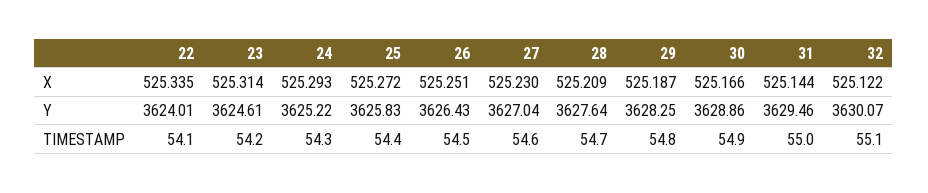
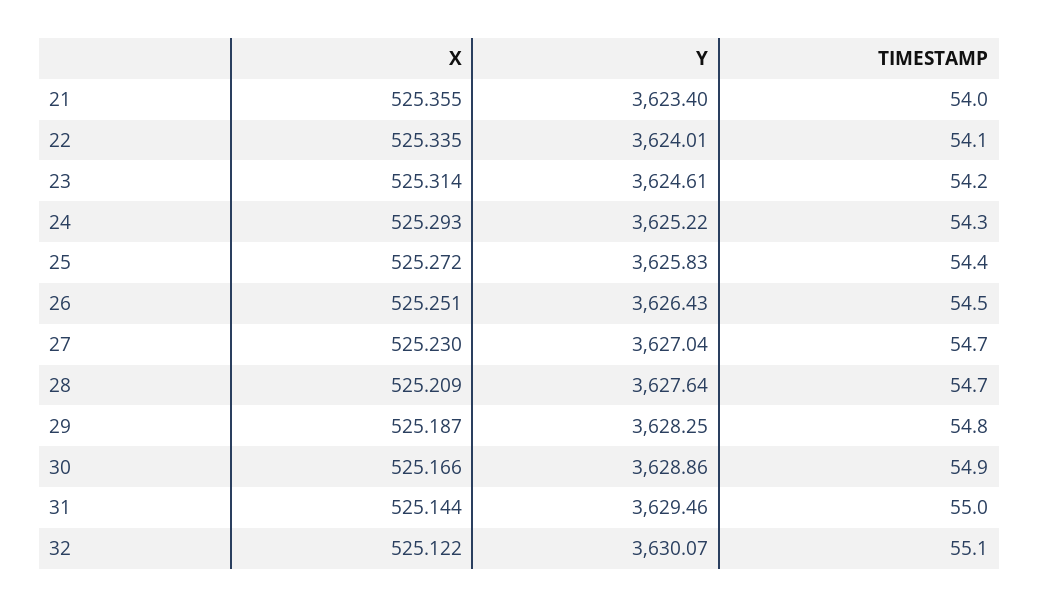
  {
    "22": {
      "X": 525.335,
      "Y": 3624.01,
      "TIMESTAMP": 54.1
    },
    "23": {
      "X": 525.314,
      "Y": 3624.61,
      "TIMESTAMP": 54.2
    },
    "24": {
      "X": 525.293,
      "Y": 3625.22,
      "TIMESTAMP": 54.3
    },
    "25": {
      "X": 525.272,
      "Y": 3625.83,
      "TIMESTAMP": 54.4
    },
    "26": {
      "X": 525.251,
      "Y": 3626.43,
      "TIMESTAMP": 54.5
    },
    "27": {
      "X": 525.23,
      "Y": 3627.04,
-     "TIMESTAMP": 54.6
+     "TIMESTAMP": 54.7
    },
    "28": {
      "X": 525.209,
      "Y": 3627.64,
      "TIMESTAMP": 54.7
    },
    "29": {
      "X": 525.187,
      "Y": 3628.25,
      "TIMESTAMP": 54.8
    },
    "30": {
      "X": 525.166,
      "Y": 3628.86,
      "TIMESTAMP": 54.9
    },
    "31": {
      "X": 525.144,
      "Y": 3629.46,
      "TIMESTAMP": 55
    },
    "32": {
      "X": 525.122,
      "Y": 3630.07,
      "TIMESTAMP": 55.1
-   }
+   },
+   "21": {
+     "X": 525.355,
+     "Y": 3623.4,
+     "TIMESTAMP": 54
+   }
  }

